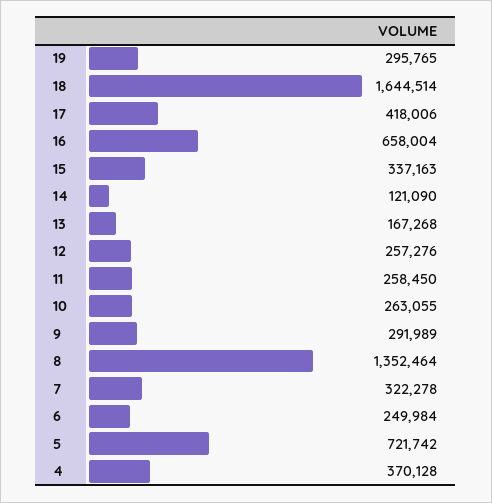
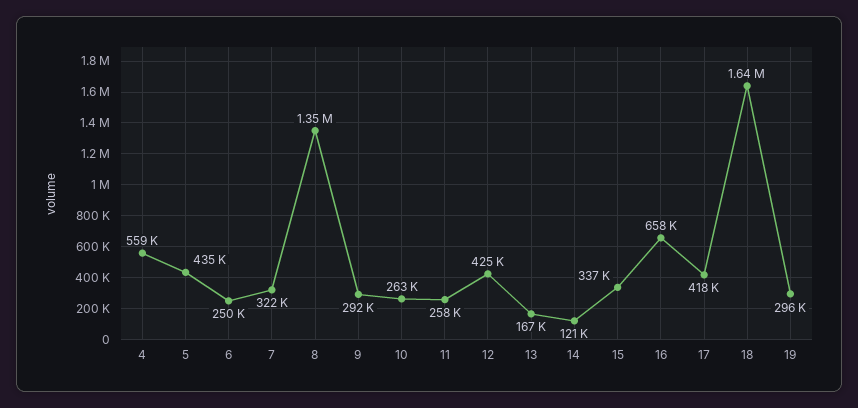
  {
    "19": 295765,
    "18": 1644514,
    "17": 418006,
    "16": 658004,
    "15": 337163,
    "14": 121090,
    "13": 167268,
-   "12": 257276,
+   "12": 425000,
    "11": 258450,
    "10": 263055,
    "9": 291989,
    "8": 1352464,
    "7": 322278,
    "6": 249984,
-   "5": 721742,
+   "5": 435000,
-   "4": 370128
+   "4": 559000
  }

